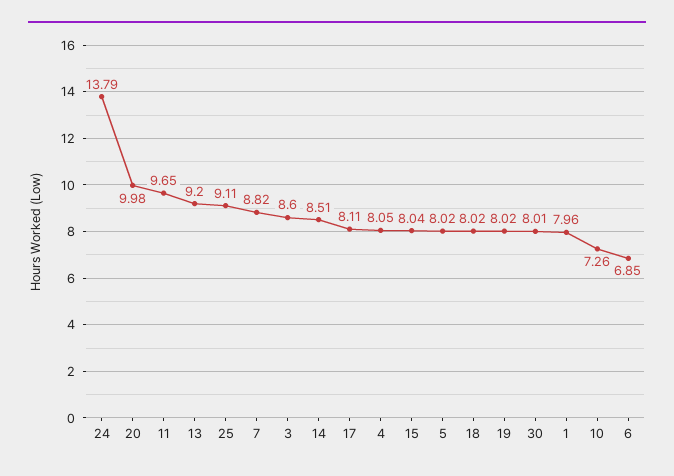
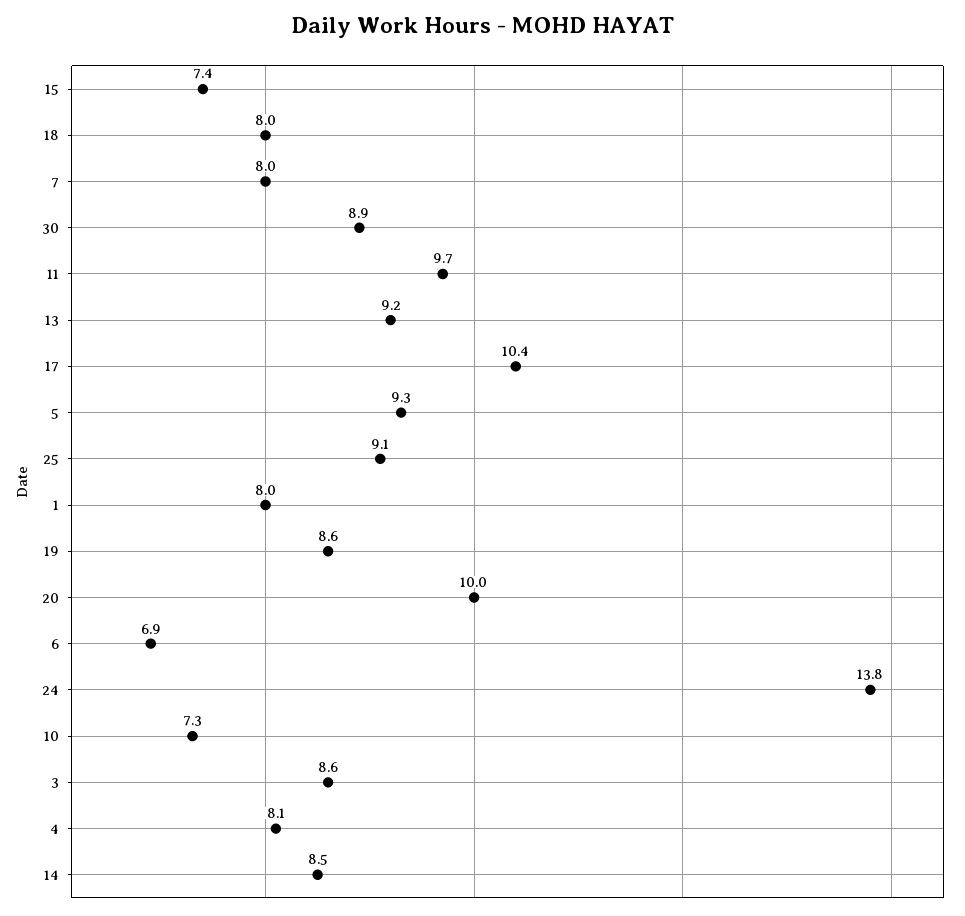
  {
    "24": 13.79,
    "20": 9.98,
    "11": 9.65,
    "13": 9.2,
    "25": 9.11,
-   "7": 8.82,
+   "7": 8,
    "3": 8.6,
    "14": 8.51,
-   "17": 8.11,
+   "17": 10.4,
    "4": 8.05,
-   "15": 8.04,
+   "15": 7.4,
-   "5": 8.02,
+   "5": 9.3,
    "18": 8.02,
-   "19": 8.02,
+   "19": 8.6,
-   "30": 8.01,
+   "30": 8.9,
    "1": 7.96,
    "10": 7.26,
    "6": 6.85
  }

